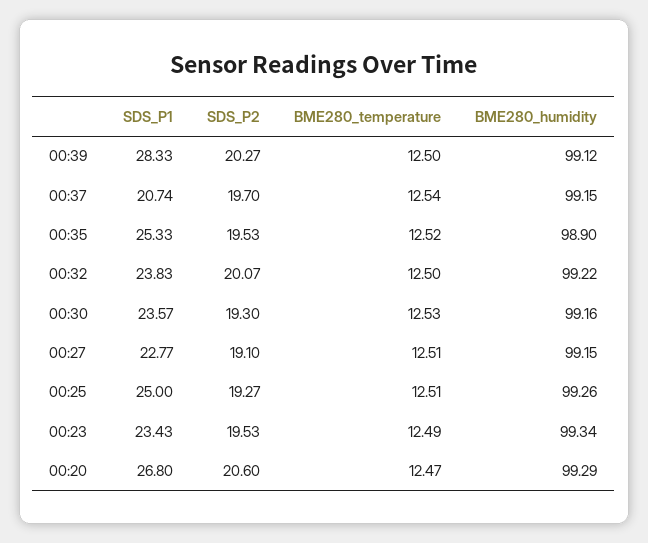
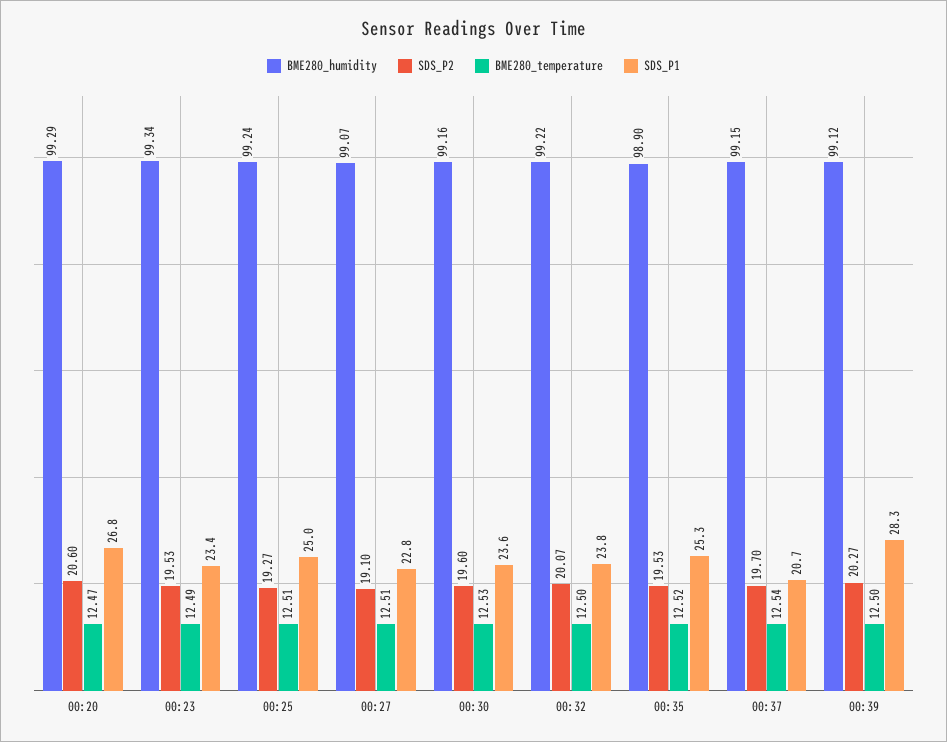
  {
    "SDS_P1": {
      "00:39": 28.33,
      "00:37": 20.74,
      "00:35": 25.33,
      "00:32": 23.83,
      "00:30": 23.57,
      "00:27": 22.77,
      "00:25": 25,
      "00:23": 23.43,
      "00:20": 26.8
    },
    "SDS_P2": {
      "00:39": 20.27,
      "00:37": 19.7,
      "00:35": 19.53,
      "00:32": 20.07,
-     "00:30": 19.3,
+     "00:30": 19.6,
      "00:27": 19.1,
      "00:25": 19.27,
      "00:23": 19.53,
      "00:20": 20.6
    },
    "BME280_temperature": {
      "00:39": 12.5,
      "00:37": 12.54,
      "00:35": 12.52,
      "00:32": 12.5,
      "00:30": 12.53,
      "00:27": 12.51,
      "00:25": 12.51,
      "00:23": 12.49,
      "00:20": 12.47
    },
    "BME280_humidity": {
      "00:39": 99.12,
      "00:37": 99.15,
      "00:35": 98.9,
      "00:32": 99.22,
      "00:30": 99.16,
-     "00:27": 99.15,
+     "00:27": 99.07,
-     "00:25": 99.26,
+     "00:25": 99.24,
      "00:23": 99.34,
      "00:20": 99.29
    }
  }

